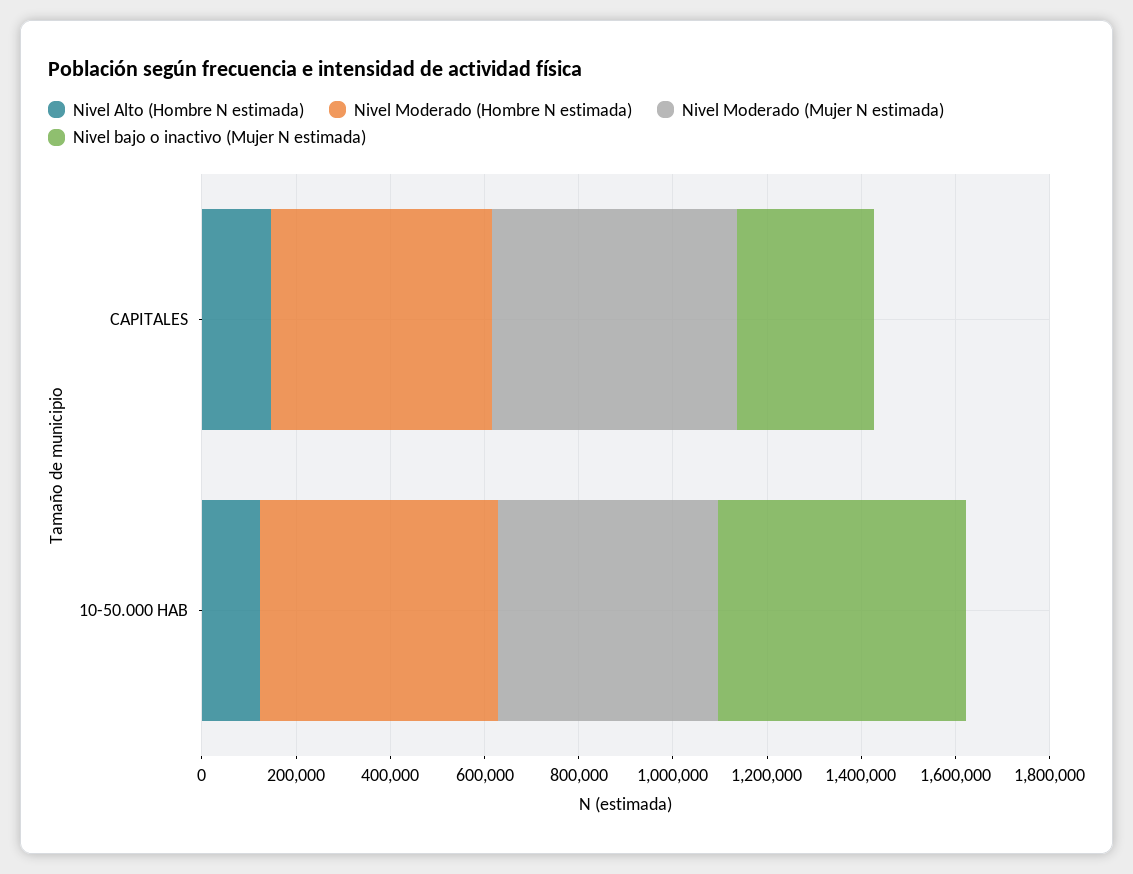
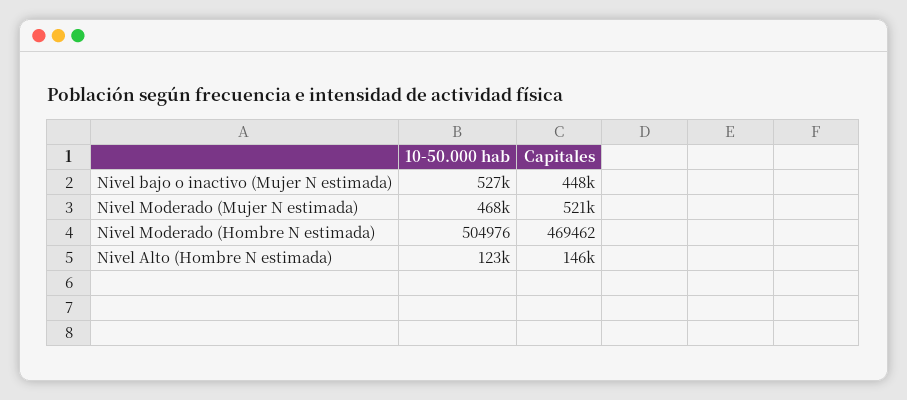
  {
    "Nivel Alto (Hombre N estimada)": {
      "CAPITALES": 146000,
      "10-50.000 HAB": 123000
    },
    "Nivel Moderado (Hombre N estimada)": {
      "CAPITALES": 469462,
      "10-50.000 HAB": 504976
    },
    "Nivel Moderado (Mujer N estimada)": {
      "CAPITALES": 521000,
      "10-50.000 HAB": 468000
    },
    "Nivel bajo o inactivo (Mujer N estimada)": {
-     "CAPITALES": 300000,
+     "CAPITALES": 448000,
      "10-50.000 HAB": 527000
    }
  }

